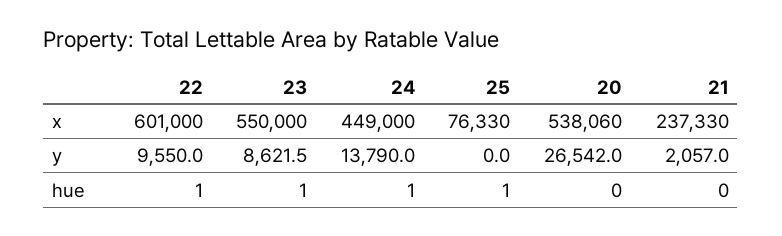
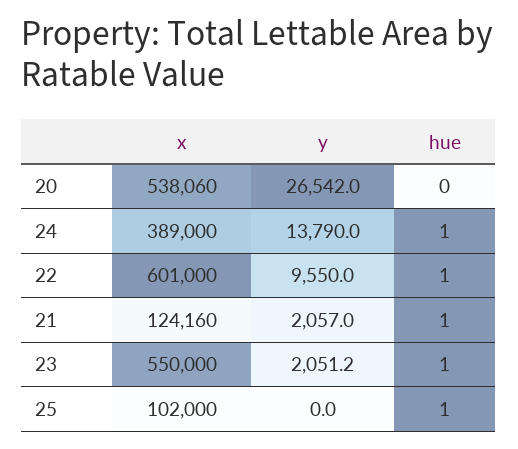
  {
    "22": {
      "x": 601000,
      "y": 9550,
      "hue": 1
    },
    "23": {
      "x": 550000,
-     "y": 8621.5,
+     "y": 2051.2,
      "hue": 1
    },
    "24": {
-     "x": 449000,
+     "x": 389000,
      "y": 13790,
      "hue": 1
    },
    "25": {
-     "x": 76330,
+     "x": 102000,
      "y": 0,
      "hue": 1
    },
    "20": {
      "x": 538060,
      "y": 26542,
      "hue": 0
    },
    "21": {
-     "x": 237330,
+     "x": 124160,
      "y": 2057,
-     "hue": 0
+     "hue": 1
    }
  }

